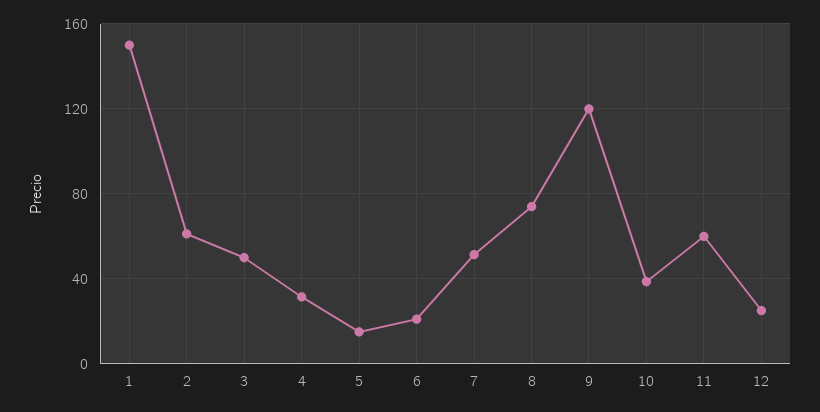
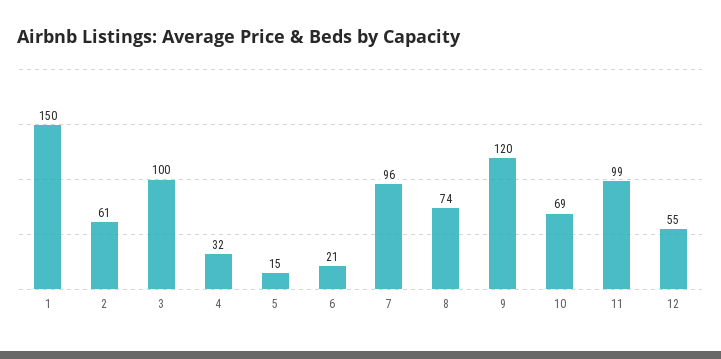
  {
    "1": 150,
    "2": 61,
-   "3": 50,
+   "3": 100,
    "4": 32,
    "5": 15,
    "6": 21,
-   "7": 50,
+   "7": 96,
    "8": 74,
    "9": 120,
-   "10": 40,
+   "10": 69,
-   "11": 60,
+   "11": 99,
-   "12": 25
+   "12": 55
  }

